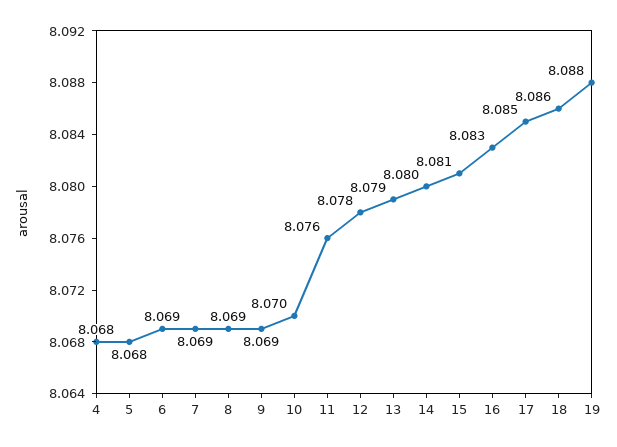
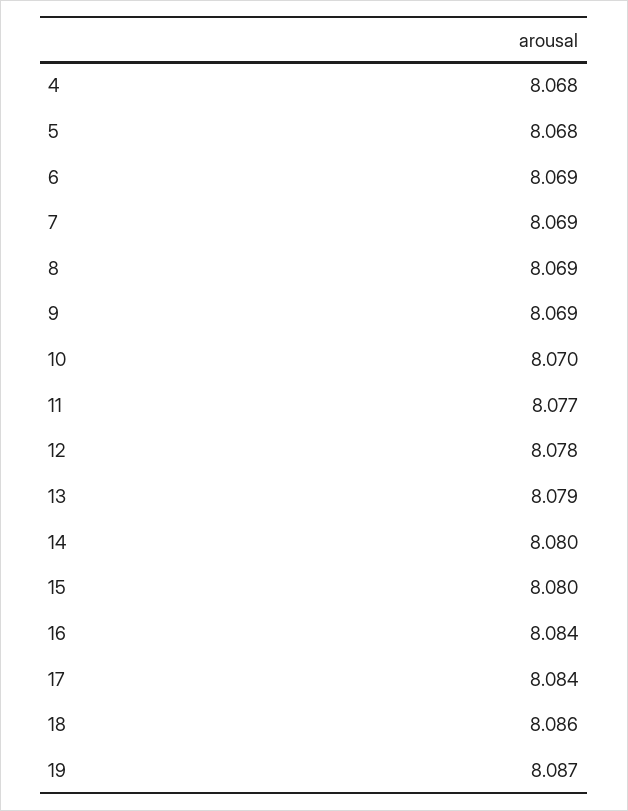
  {
    "4": 8.068,
    "5": 8.068,
    "6": 8.069,
    "7": 8.069,
    "8": 8.069,
    "9": 8.069,
    "10": 8.07,
-   "11": 8.076,
+   "11": 8.077,
    "12": 8.078,
    "13": 8.079,
    "14": 8.08,
-   "15": 8.081,
+   "15": 8.08,
-   "16": 8.083,
+   "16": 8.084,
-   "17": 8.085,
+   "17": 8.084,
    "18": 8.086,
-   "19": 8.088
+   "19": 8.087
  }

